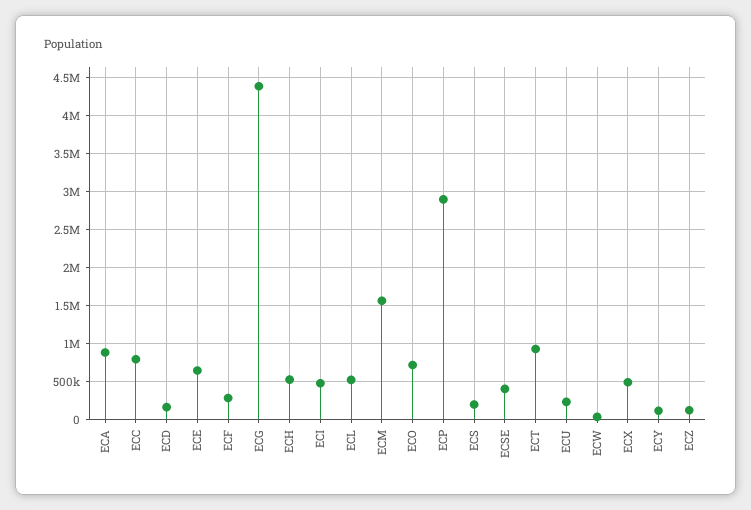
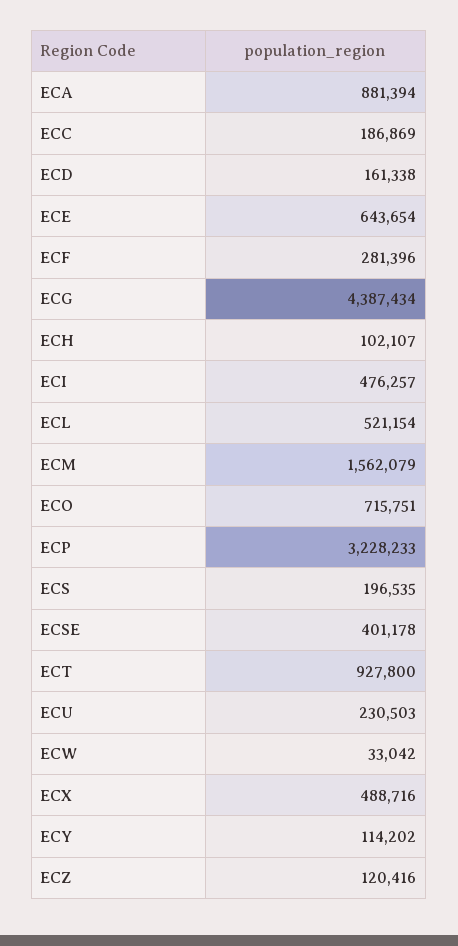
  {
    "ECA": 881394,
-   "ECC": 800000,
+   "ECC": 186869,
    "ECD": 161338,
    "ECE": 643654,
    "ECF": 281396,
    "ECG": 4387434,
-   "ECH": 500000,
+   "ECH": 102107,
    "ECI": 476257,
    "ECL": 521154,
    "ECM": 1562079,
    "ECO": 715751,
-   "ECP": 2900000,
+   "ECP": 3228233,
    "ECS": 196535,
    "ECSE": 401178,
    "ECT": 927800,
    "ECU": 230503,
    "ECW": 33042,
    "ECX": 488716,
    "ECY": 114202,
    "ECZ": 120416
  }

